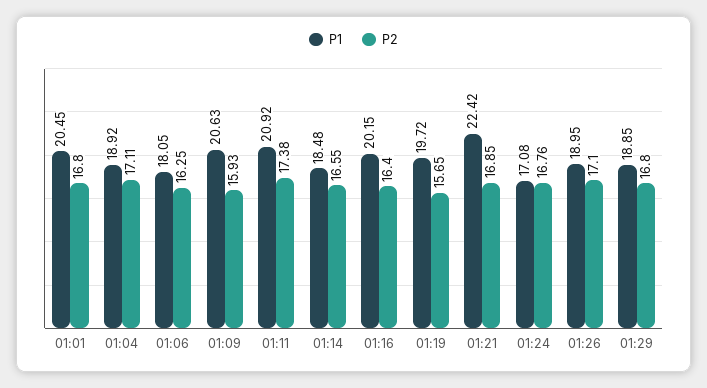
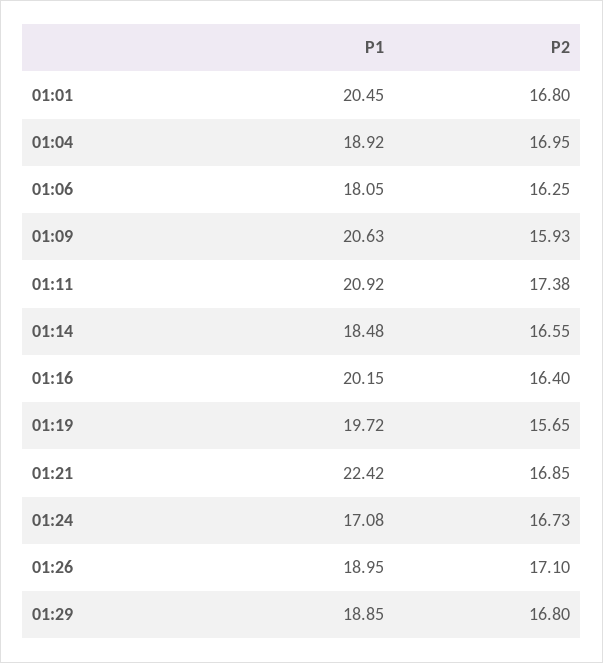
  {
    "P1": {
      "01:01": 20.45,
      "01:04": 18.92,
      "01:06": 18.05,
      "01:09": 20.63,
      "01:11": 20.92,
      "01:14": 18.48,
      "01:16": 20.15,
      "01:19": 19.72,
      "01:21": 22.42,
      "01:24": 17.08,
      "01:26": 18.95,
      "01:29": 18.85
    },
    "P2": {
      "01:01": 16.8,
-     "01:04": 17.11,
+     "01:04": 16.95,
      "01:06": 16.25,
      "01:09": 15.93,
      "01:11": 17.38,
      "01:14": 16.55,
      "01:16": 16.4,
      "01:19": 15.65,
      "01:21": 16.85,
-     "01:24": 16.76,
+     "01:24": 16.73,
      "01:26": 17.1,
      "01:29": 16.8
    }
  }

